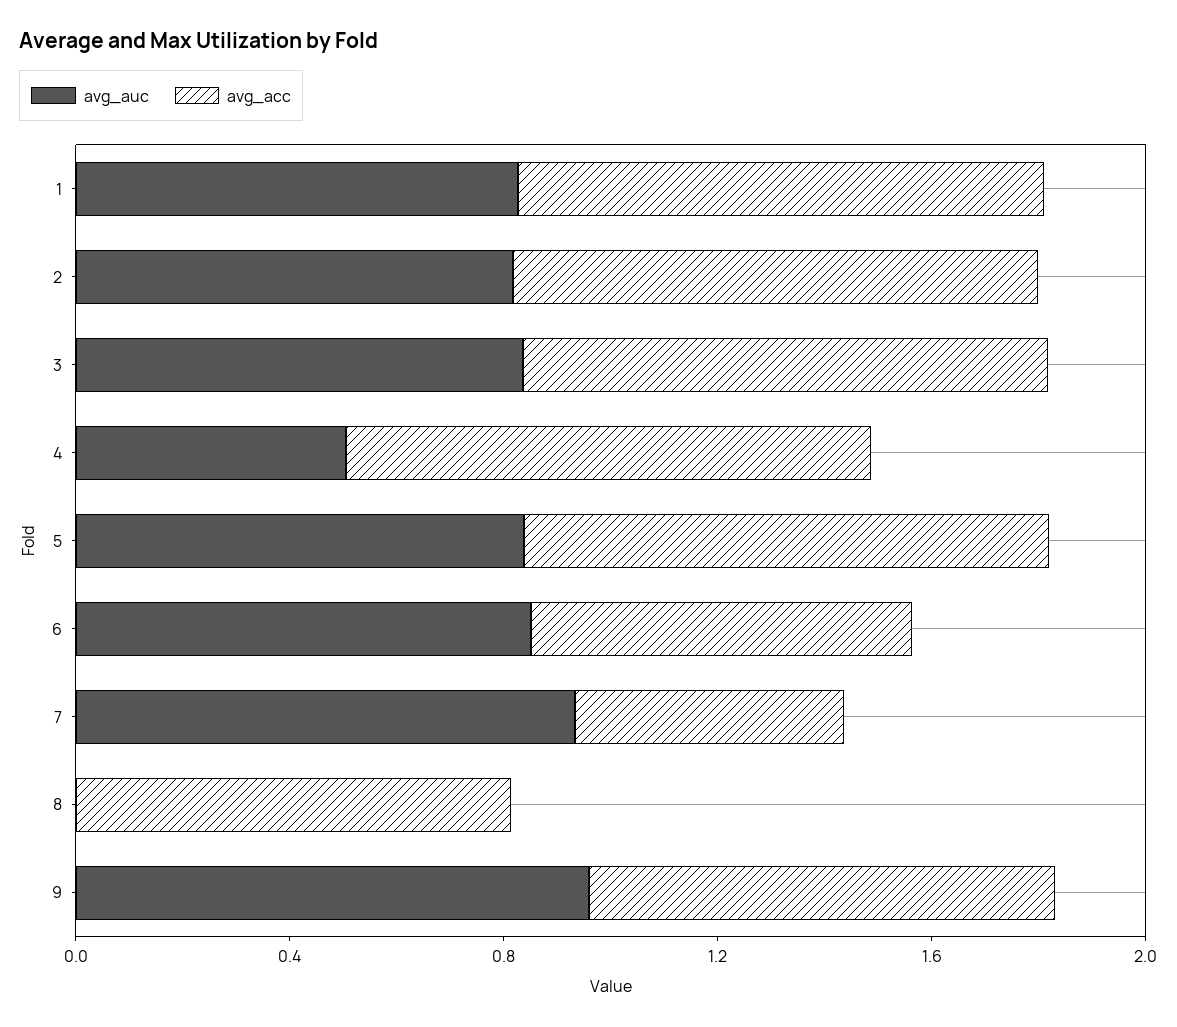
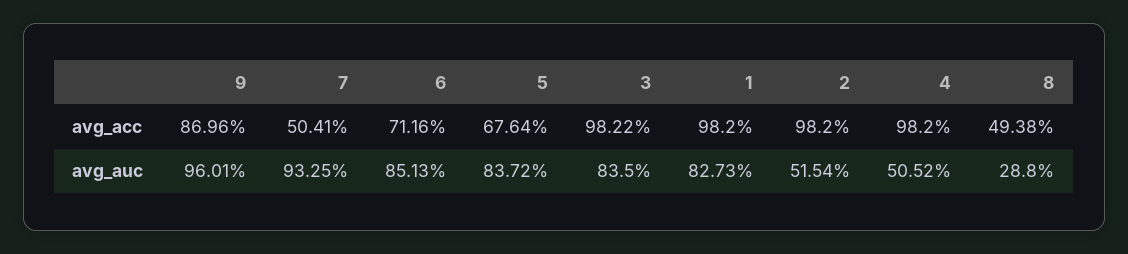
  {
    "avg_auc": {
      "1": 0.8273,
-     "2": 0.8,
+     "2": 0.5154,
      "3": 0.835,
      "4": 0.5052,
      "5": 0.8372,
      "6": 0.8513,
      "7": 0.9325,
-     "8": 0,
+     "8": 0.288,
      "9": 0.9601
    },
    "avg_acc": {
      "1": 0.982,
      "2": 0.982,
      "3": 0.9822,
      "4": 0.982,
-     "5": 1,
+     "5": 0.6764,
      "6": 0.7116,
      "7": 0.5041,
-     "8": 0.8,
+     "8": 0.4938,
      "9": 0.8696
    }
  }

